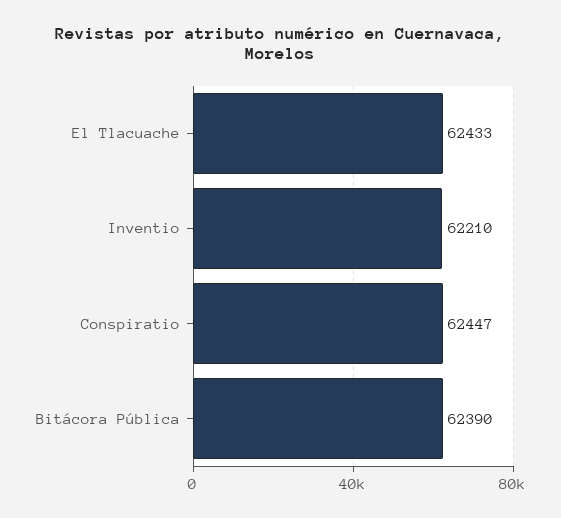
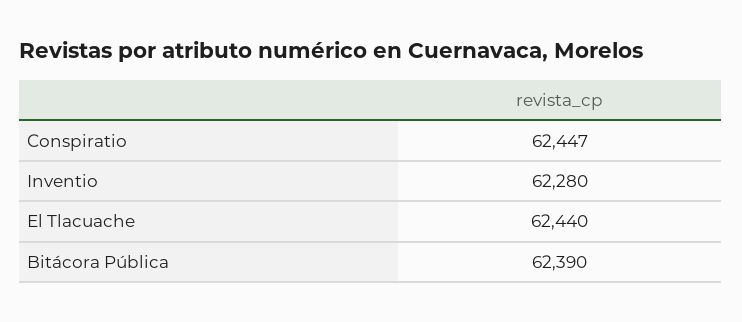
  {
-   "El Tlacuache": 62433,
+   "El Tlacuache": 62440,
-   "Inventio": 62210,
+   "Inventio": 62280,
    "Conspiratio": 62447,
    "Bitácora Pública": 62390
  }

